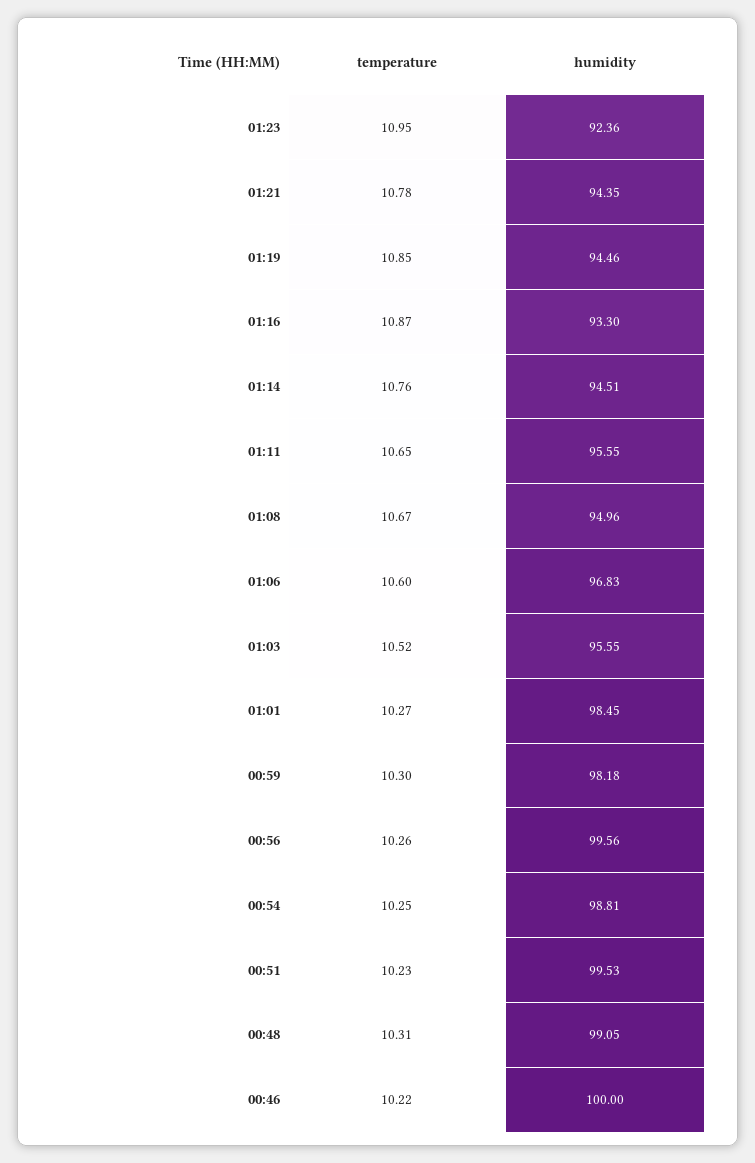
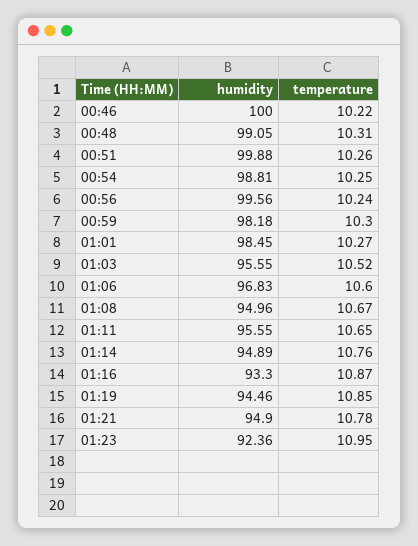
  {
    "temperature": {
      "01:23": 10.95,
      "01:21": 10.78,
      "01:19": 10.85,
      "01:16": 10.87,
      "01:14": 10.76,
      "01:11": 10.65,
      "01:08": 10.67,
      "01:06": 10.6,
      "01:03": 10.52,
      "01:01": 10.27,
      "00:59": 10.3,
-     "00:56": 10.26,
+     "00:56": 10.24,
      "00:54": 10.25,
-     "00:51": 10.23,
+     "00:51": 10.26,
      "00:48": 10.31,
      "00:46": 10.22
    },
    "humidity": {
      "01:23": 92.36,
-     "01:21": 94.35,
+     "01:21": 94.9,
      "01:19": 94.46,
      "01:16": 93.3,
-     "01:14": 94.51,
+     "01:14": 94.89,
      "01:11": 95.55,
      "01:08": 94.96,
      "01:06": 96.83,
      "01:03": 95.55,
      "01:01": 98.45,
      "00:59": 98.18,
      "00:56": 99.56,
      "00:54": 98.81,
-     "00:51": 99.53,
+     "00:51": 99.88,
      "00:48": 99.05,
      "00:46": 100
    }
  }

